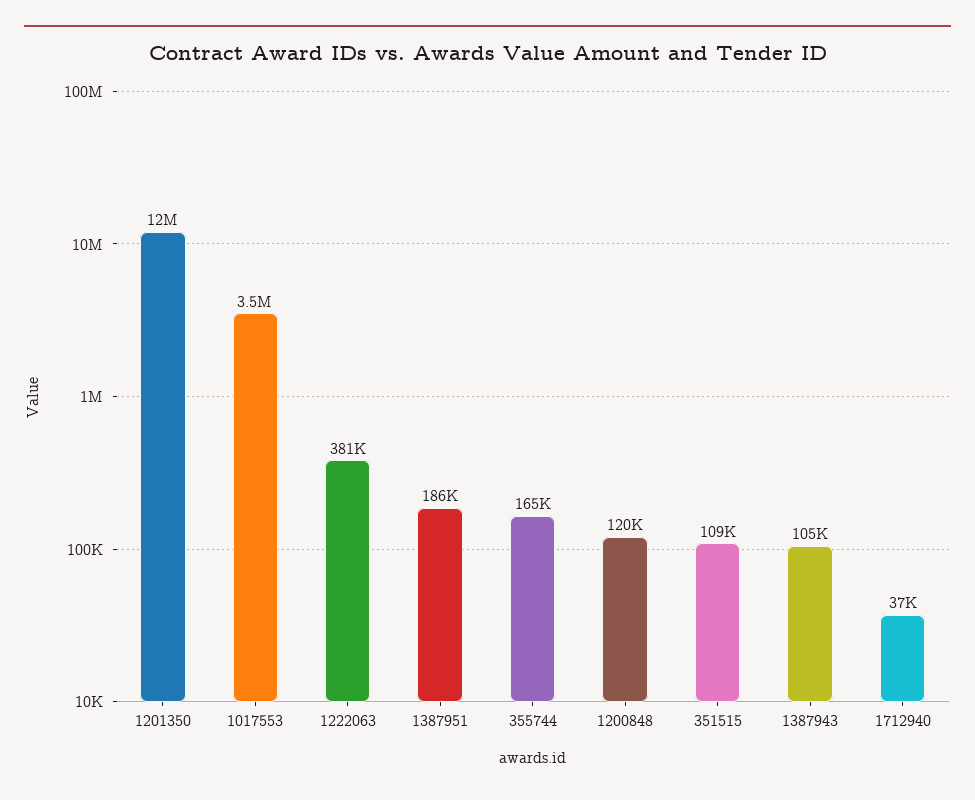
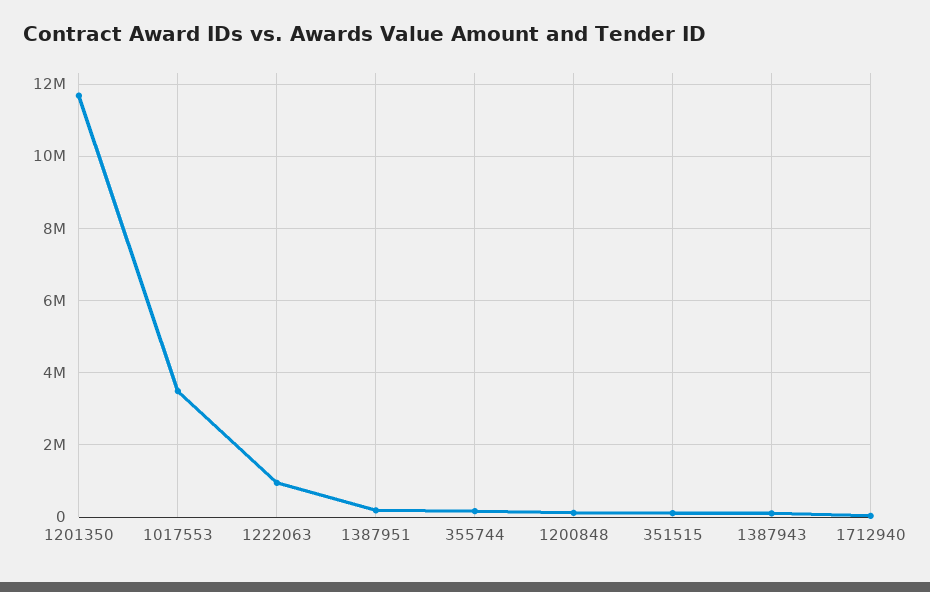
  {
    "1201350": 12000000,
    "1017553": 3500000,
-   "1222063": 381000,
+   "1222063": 1000000,
    "1387951": 186000,
    "355744": 165000,
    "1200848": 120000,
    "351515": 109000,
    "1387943": 105000,
    "1712940": 37000
  }

